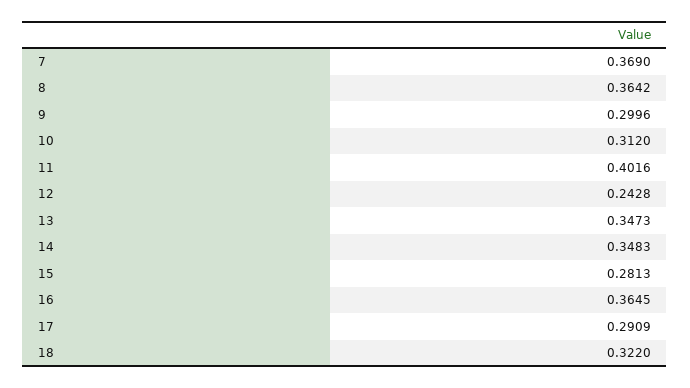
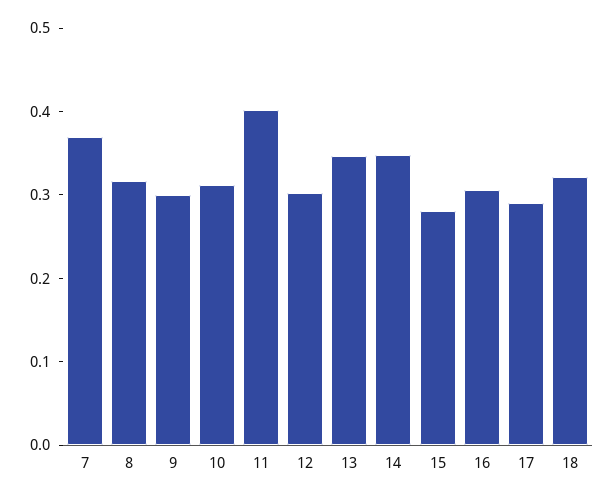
  {
    "7": 0.369,
-   "8": 0.3642,
+   "8": 0.32,
    "9": 0.2996,
    "10": 0.312,
    "11": 0.4016,
-   "12": 0.2428,
+   "12": 0.3,
    "13": 0.3473,
    "14": 0.3483,
    "15": 0.2813,
-   "16": 0.3645,
+   "16": 0.3,
    "17": 0.2909,
    "18": 0.322
  }

